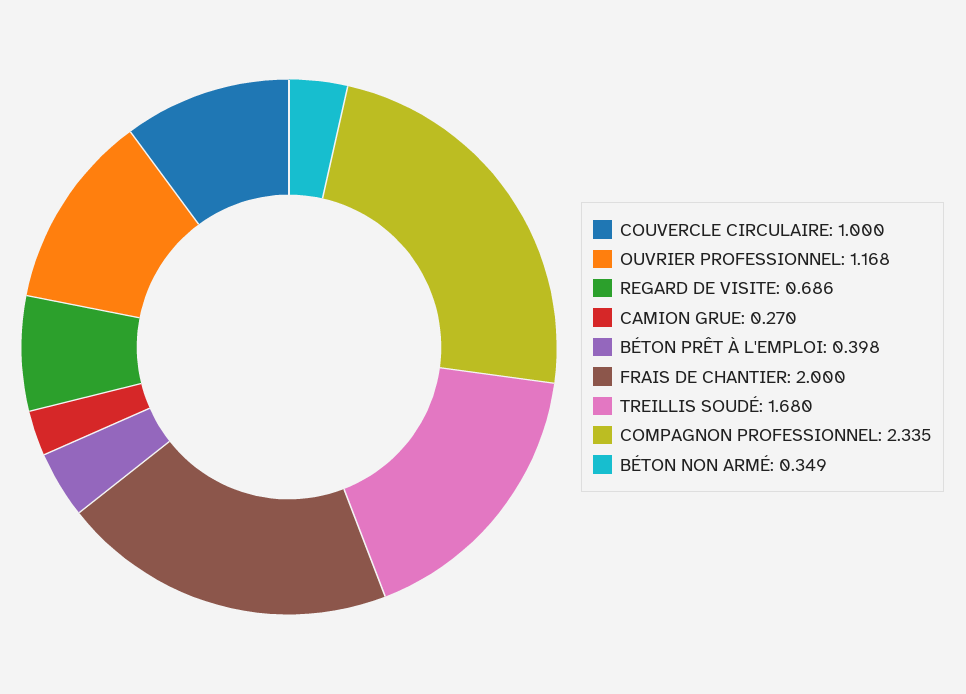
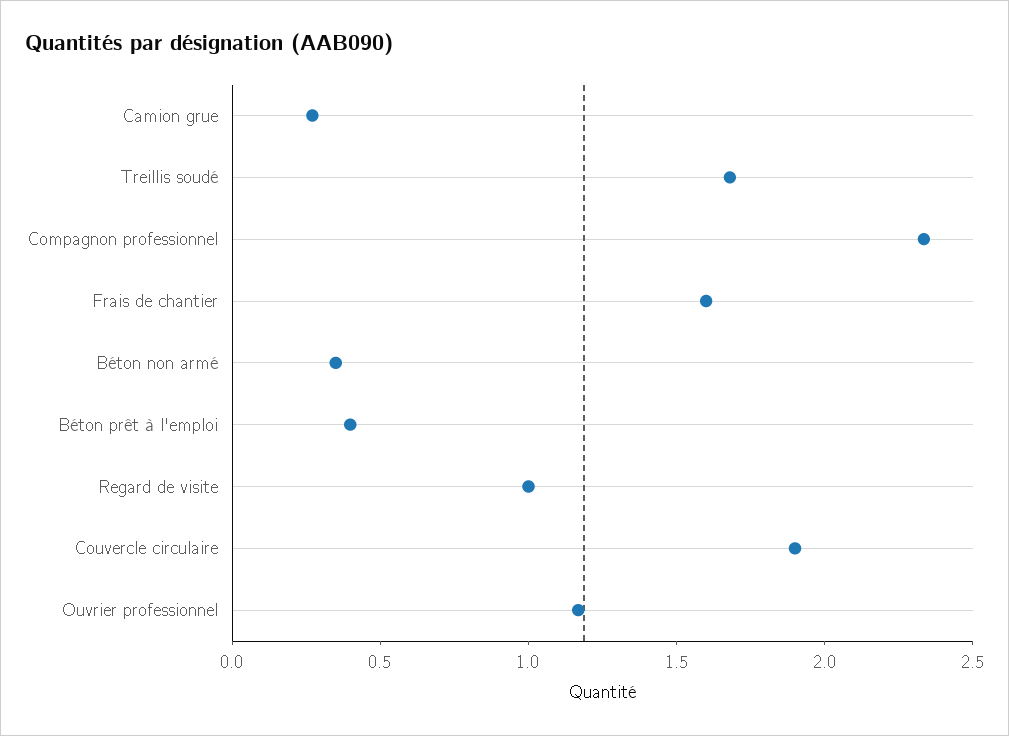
  {
-   "COUVERCLE CIRCULAIRE": 1,
+   "COUVERCLE CIRCULAIRE": 1.9,
    "OUVRIER PROFESSIONNEL": 1.168,
-   "REGARD DE VISITE": 0.686,
+   "REGARD DE VISITE": 1,
    "CAMION GRUE": 0.27,
    "BÉTON PRÊT À L'EMPLOI": 0.398,
-   "FRAIS DE CHANTIER": 2,
+   "FRAIS DE CHANTIER": 1.6,
    "TREILLIS SOUDÉ": 1.68,
    "COMPAGNON PROFESSIONNEL": 2.335,
    "BÉTON NON ARMÉ": 0.349
  }

